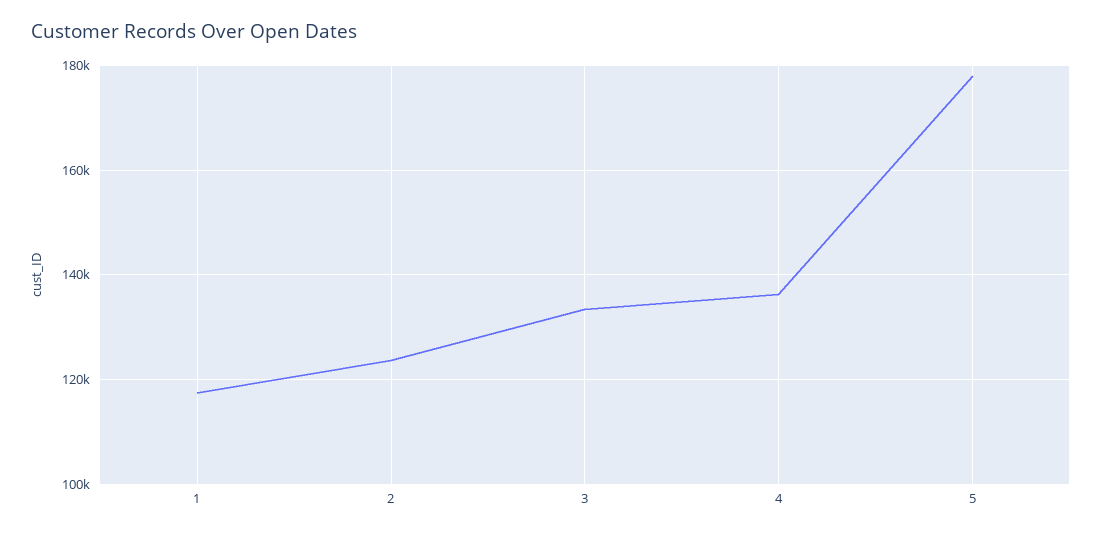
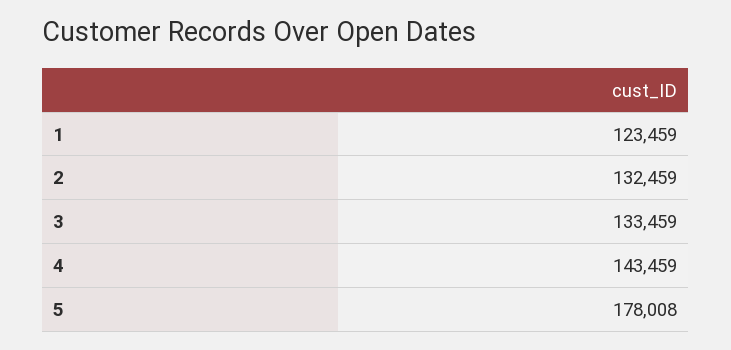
  {
-   "1": 118000,
+   "1": 123459,
-   "2": 124000,
+   "2": 132459,
    "3": 133459,
-   "4": 136000,
+   "4": 143459,
    "5": 178008
  }

